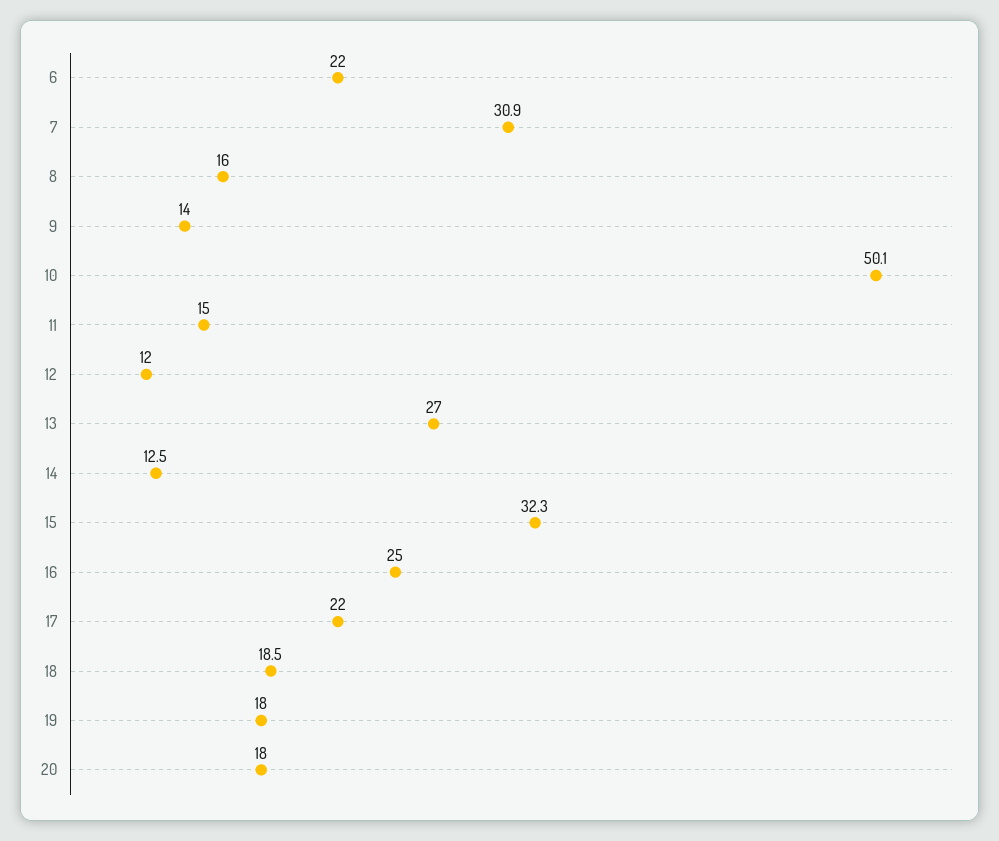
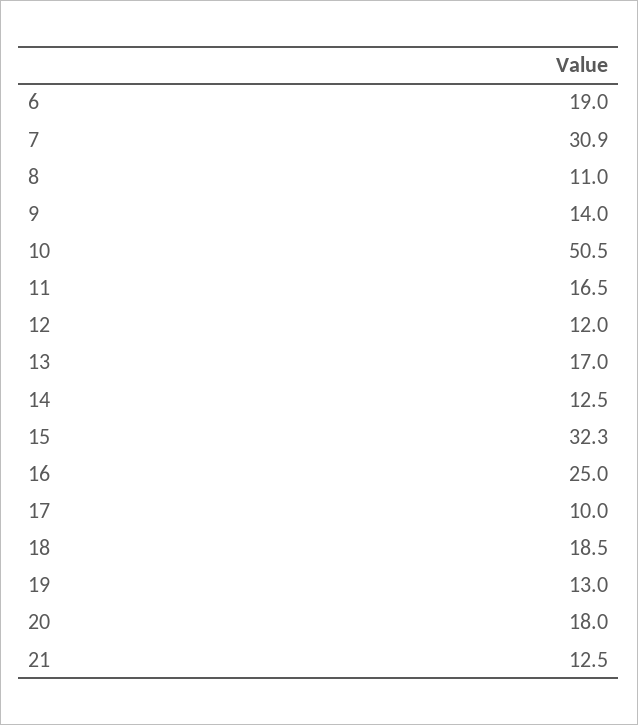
  {
-   "6": 22,
+   "6": 19,
    "7": 30.9,
-   "8": 16,
+   "8": 11,
    "9": 14,
-   "10": 50.1,
+   "10": 50.5,
-   "11": 15,
+   "11": 16.5,
    "12": 12,
-   "13": 27,
+   "13": 17,
    "14": 12.5,
    "15": 32.3,
    "16": 25,
-   "17": 22,
+   "17": 10,
    "18": 18.5,
-   "19": 18,
+   "19": 13,
-   "20": 18
+   "20": 18,
+   "21": 12.5
  }

